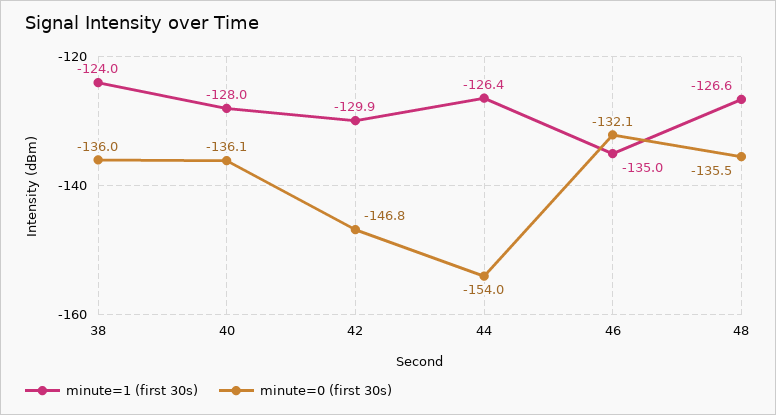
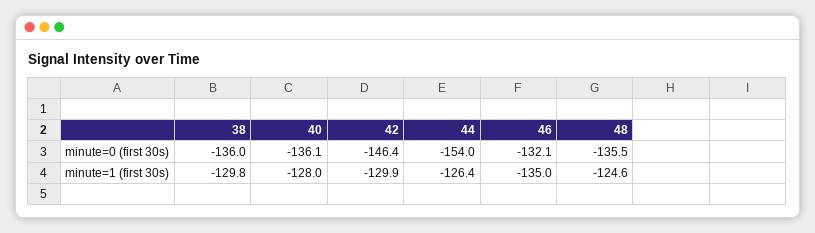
  {
    "minute=1 (first 30s)": {
-     "38": -124,
+     "38": -129.8,
      "40": -128,
      "42": -129.9,
      "44": -126.4,
      "46": -135,
-     "48": -126.6
+     "48": -124.6
    },
    "minute=0 (first 30s)": {
      "38": -136,
      "40": -136.1,
-     "42": -146.8,
+     "42": -146.4,
      "44": -154,
      "46": -132.1,
      "48": -135.5
    }
  }

